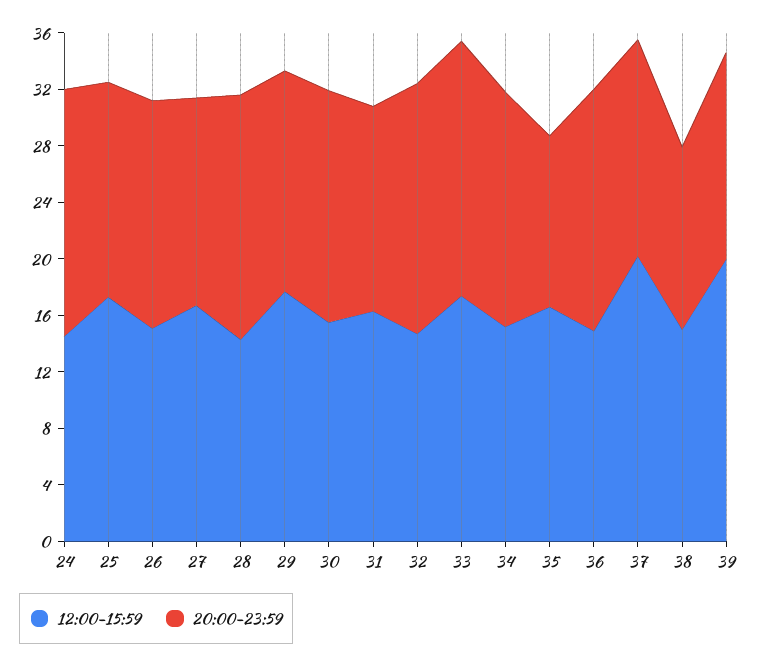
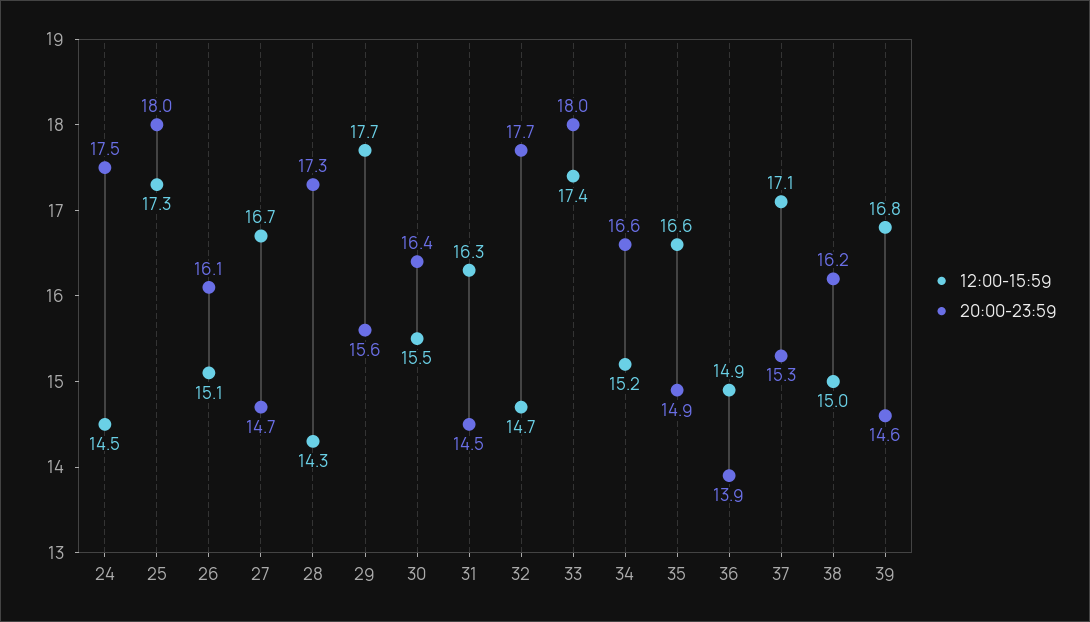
  {
    "12:00-15:59": {
      "24": 14.5,
      "25": 17.3,
      "26": 15.1,
      "27": 16.7,
      "28": 14.3,
      "29": 17.7,
      "30": 15.5,
      "31": 16.3,
      "32": 14.7,
      "33": 17.4,
      "34": 15.2,
      "35": 16.6,
      "36": 14.9,
-     "37": 20,
+     "37": 17.1,
      "38": 15,
-     "39": 20
+     "39": 16.8
    },
    "20:00-23:59": {
      "24": 17.5,
-     "25": 15,
+     "25": 18,
      "26": 16.1,
      "27": 14.7,
      "28": 17.3,
      "29": 15.6,
      "30": 16.4,
      "31": 14.5,
      "32": 17.7,
      "33": 18,
      "34": 16.6,
-     "35": 12,
+     "35": 14.9,
-     "36": 17,
+     "36": 13.9,
      "37": 15.3,
-     "38": 13,
+     "38": 16.2,
      "39": 14.6
    }
  }

